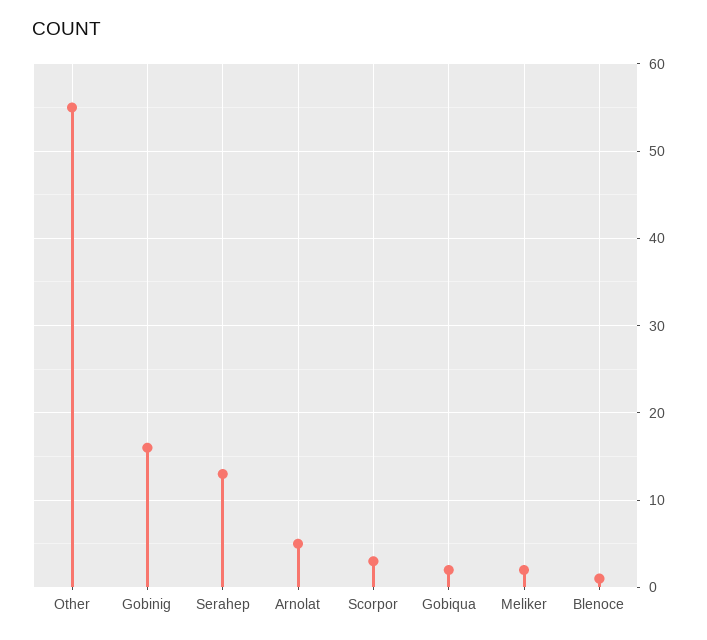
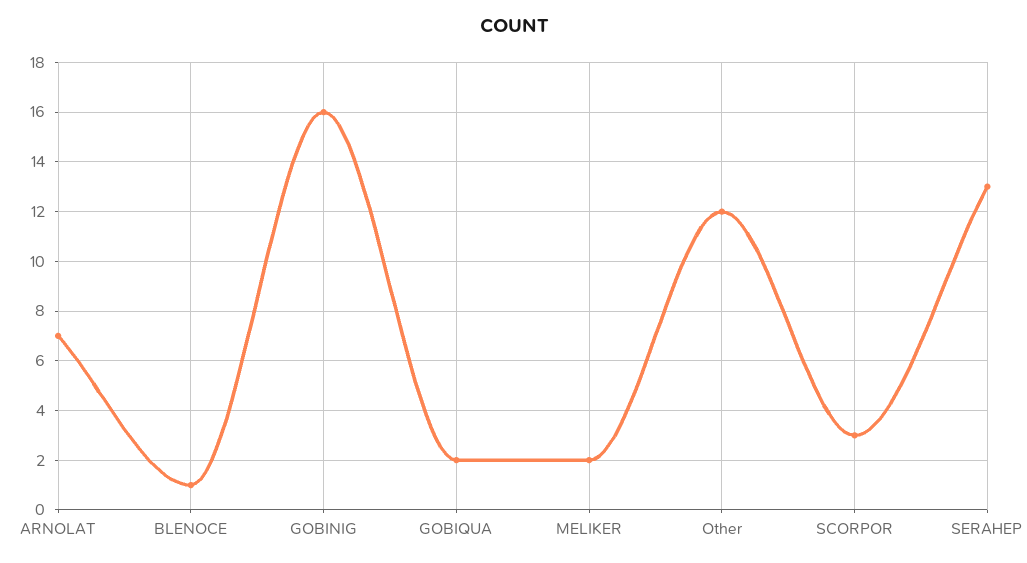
  {
-   "Other": 55,
+   "Other": 12,
    "Gobinig": 16,
    "Serahep": 13,
-   "Arnolat": 5,
+   "Arnolat": 7,
    "Scorpor": 3,
    "Gobiqua": 2,
    "Meliker": 2,
    "Blenoce": 1
  }

